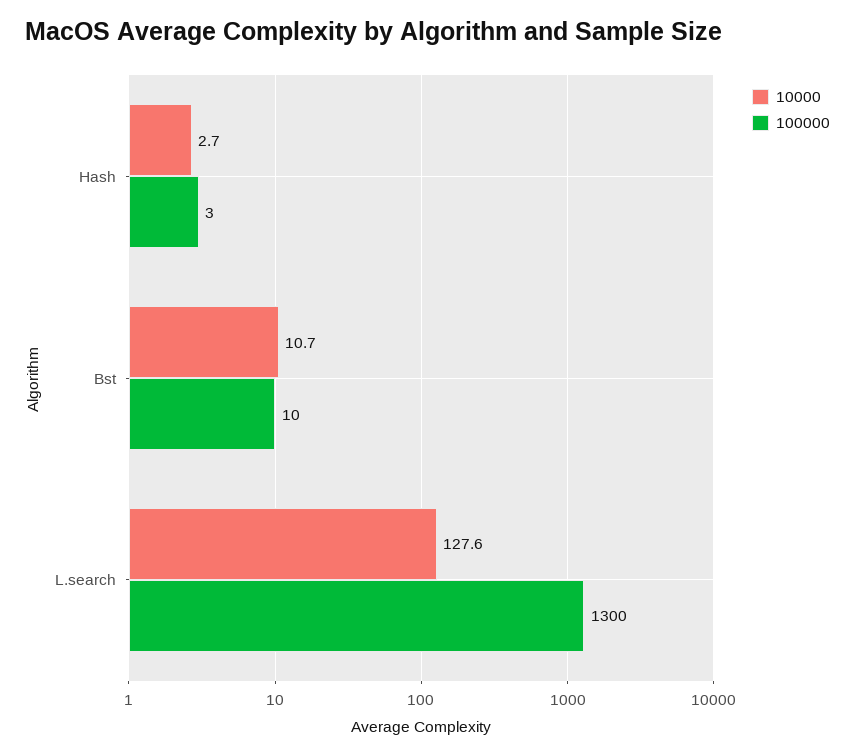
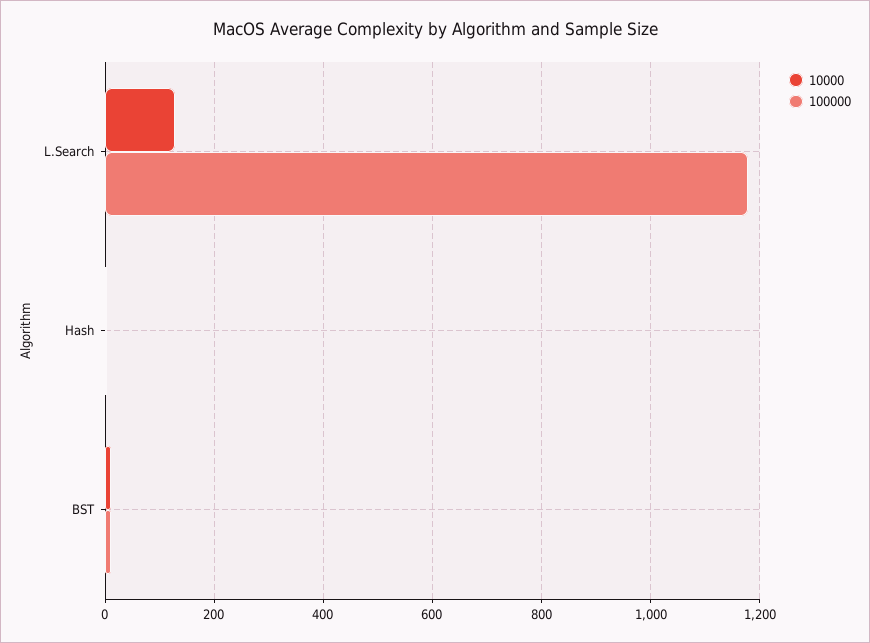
  {
    "10000": {
      "Hash": 2.7,
      "Bst": 10.7,
      "L.search": 127.6
    },
    "100000": {
      "Hash": 3,
      "Bst": 10,
-     "L.search": 1300
+     "L.search": 1180
    }
  }

